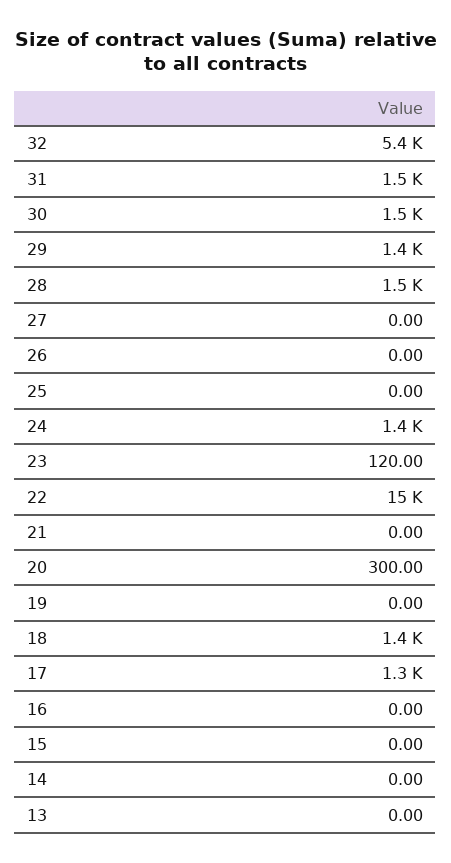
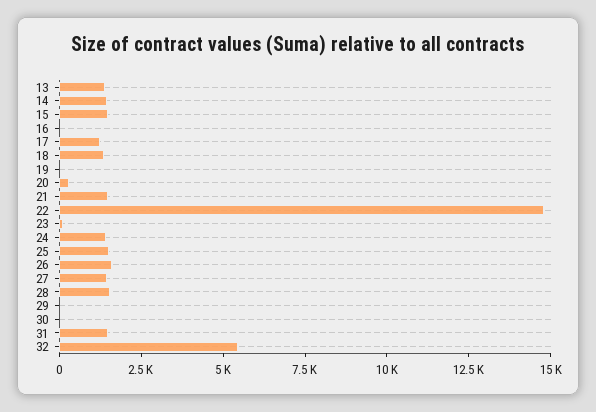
  {
    "32": 5400,
    "31": 1500,
-   "30": 1500,
+   "30": 0,
-   "29": 1400,
+   "29": 0,
    "28": 1500,
-   "27": 0,
+   "27": 1500,
-   "26": 0,
+   "26": 1500,
-   "25": 0,
+   "25": 1500,
    "24": 1400,
    "23": 120,
    "22": 15000,
-   "21": 0,
+   "21": 1500,
    "20": 300,
    "19": 0,
    "18": 1400,
    "17": 1300,
    "16": 0,
-   "15": 0,
+   "15": 1500,
-   "14": 0,
+   "14": 1500,
-   "13": 0
+   "13": 1500
  }

